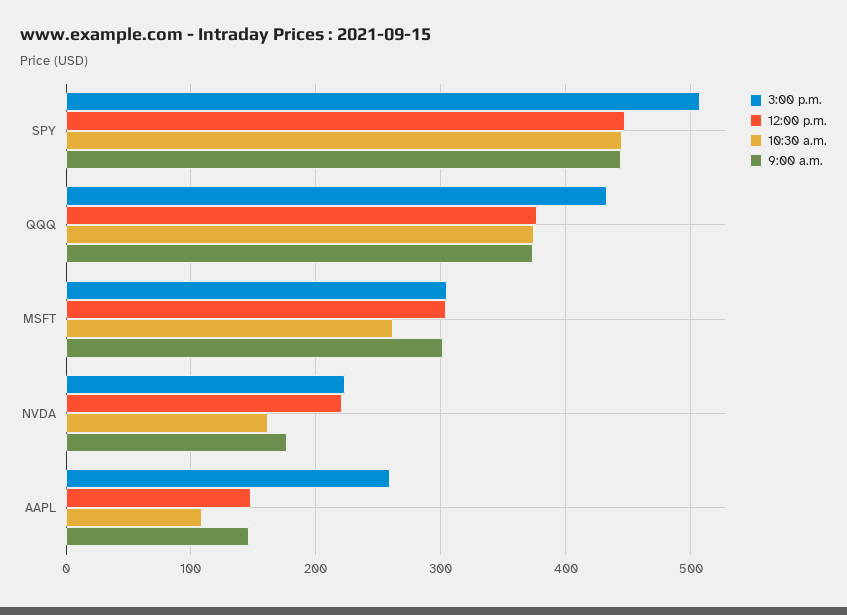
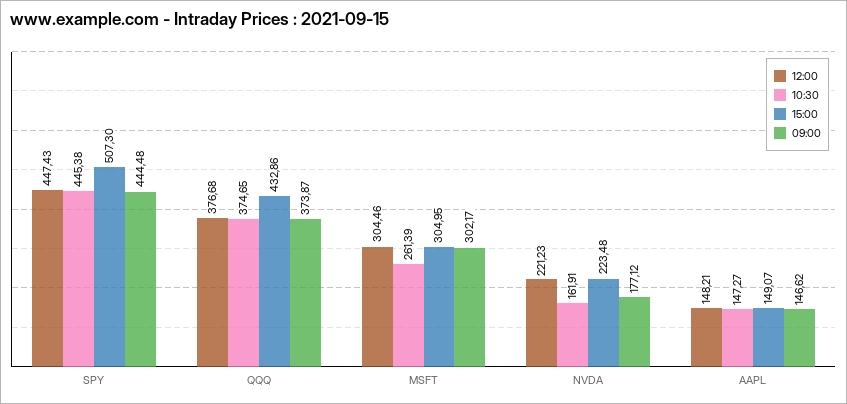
  {
    "3:00 p.m.": {
      "SPY": 507.3,
      "QQQ": 432.86,
      "MSFT": 304.95,
      "NVDA": 223.48,
-     "AAPL": 260
+     "AAPL": 149.07
    },
    "12:00 p.m.": {
      "SPY": 447.43,
      "QQQ": 376.68,
      "MSFT": 304.46,
      "NVDA": 221.23,
      "AAPL": 148.21
    },
    "10:30 a.m.": {
      "SPY": 445.38,
      "QQQ": 374.65,
      "MSFT": 261.39,
      "NVDA": 161.91,
-     "AAPL": 110
+     "AAPL": 147.27
    },
    "9:00 a.m.": {
      "SPY": 444.48,
      "QQQ": 373.87,
      "MSFT": 302.17,
      "NVDA": 177.12,
      "AAPL": 146.62
    }
  }

